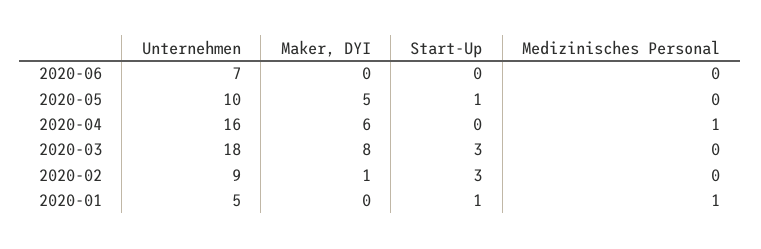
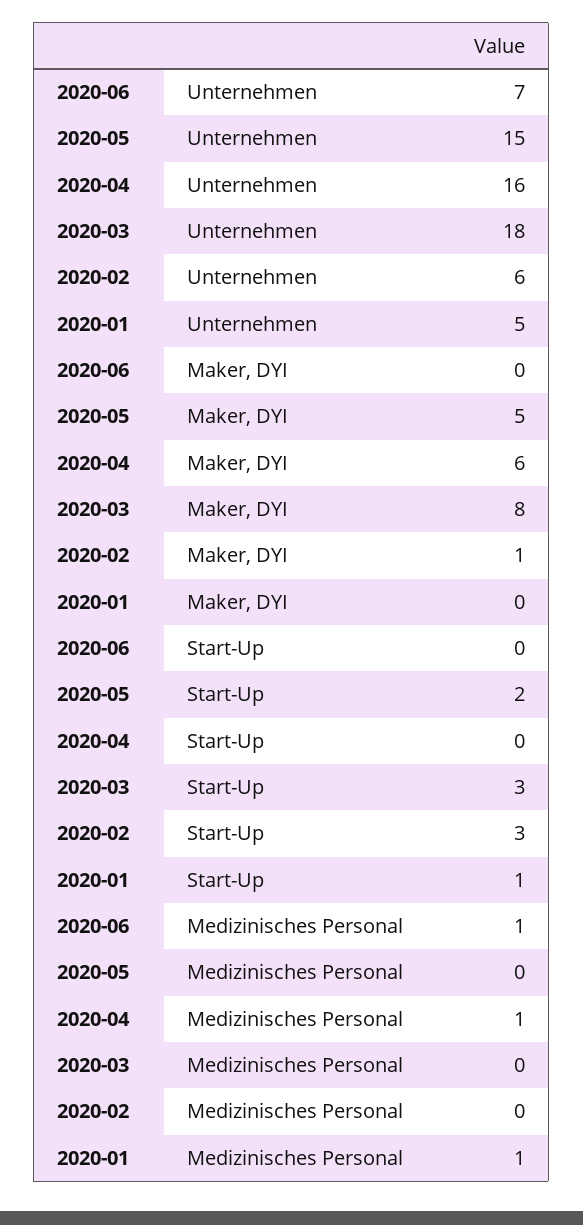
  {
    "Unternehmen": {
      "2020-06": 7,
-     "2020-05": 10,
+     "2020-05": 15,
      "2020-04": 16,
      "2020-03": 18,
-     "2020-02": 9,
+     "2020-02": 6,
      "2020-01": 5
    },
    "Maker, DYI": {
      "2020-06": 0,
      "2020-05": 5,
      "2020-04": 6,
      "2020-03": 8,
      "2020-02": 1,
      "2020-01": 0
    },
    "Start-Up": {
      "2020-06": 0,
-     "2020-05": 1,
+     "2020-05": 2,
      "2020-04": 0,
      "2020-03": 3,
      "2020-02": 3,
      "2020-01": 1
    },
    "Medizinisches Personal": {
-     "2020-06": 0,
+     "2020-06": 1,
      "2020-05": 0,
      "2020-04": 1,
      "2020-03": 0,
      "2020-02": 0,
      "2020-01": 1
    }
  }

